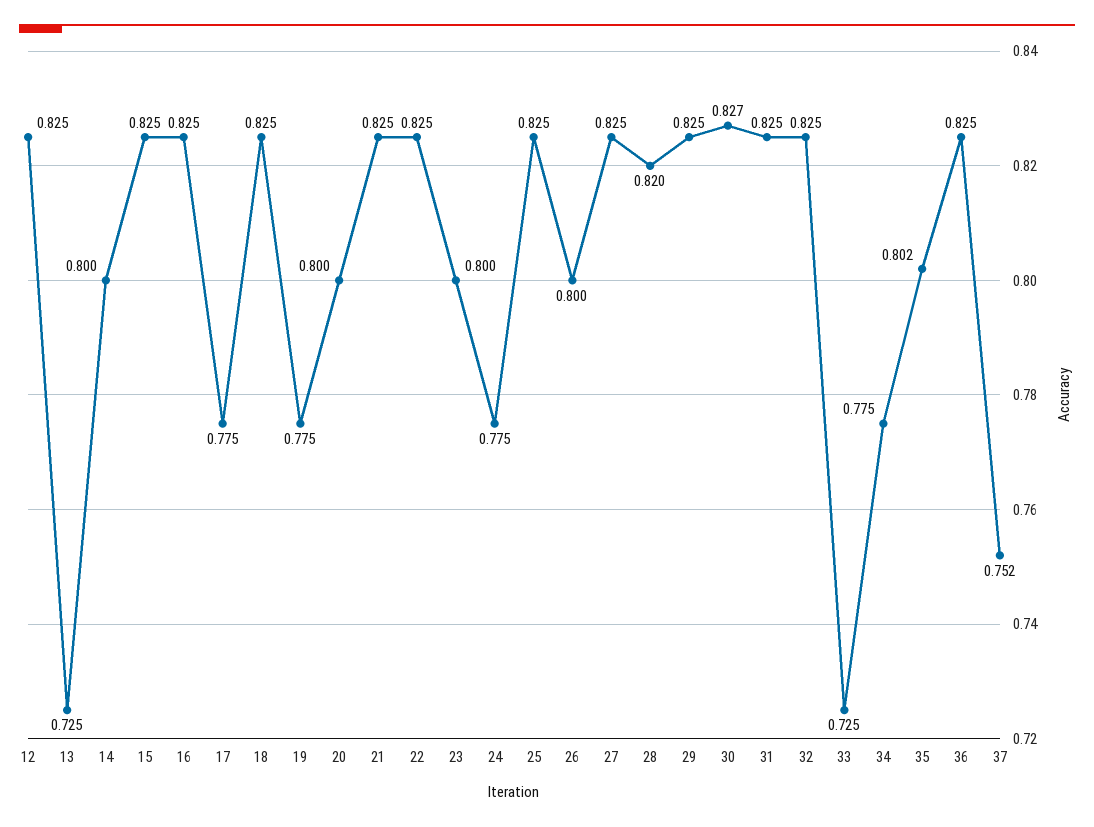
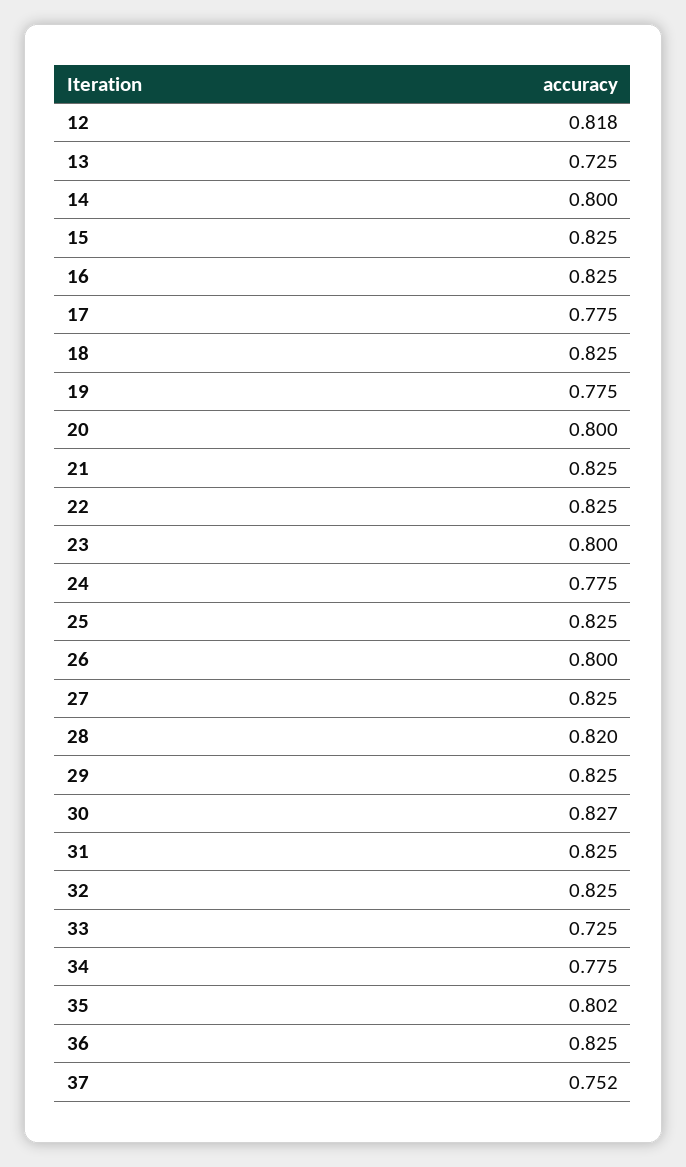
  {
-   "12": 0.825,
+   "12": 0.818,
    "13": 0.725,
    "14": 0.8,
    "15": 0.825,
    "16": 0.825,
    "17": 0.775,
    "18": 0.825,
    "19": 0.775,
    "20": 0.8,
    "21": 0.825,
    "22": 0.825,
    "23": 0.8,
    "24": 0.775,
    "25": 0.825,
    "26": 0.8,
    "27": 0.825,
    "28": 0.82,
    "29": 0.825,
    "30": 0.827,
    "31": 0.825,
    "32": 0.825,
    "33": 0.725,
    "34": 0.775,
    "35": 0.802,
    "36": 0.825,
    "37": 0.752
  }

